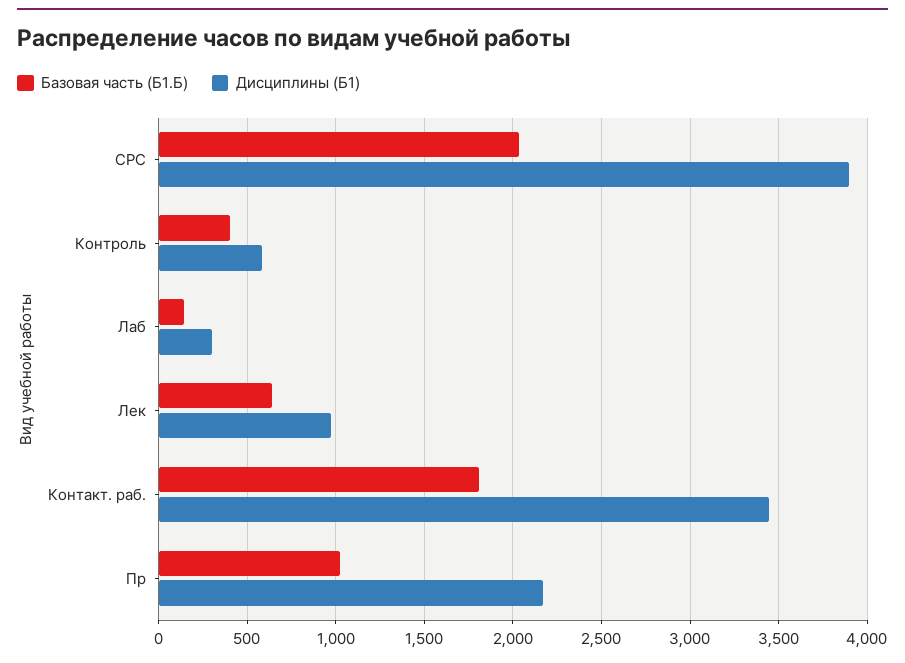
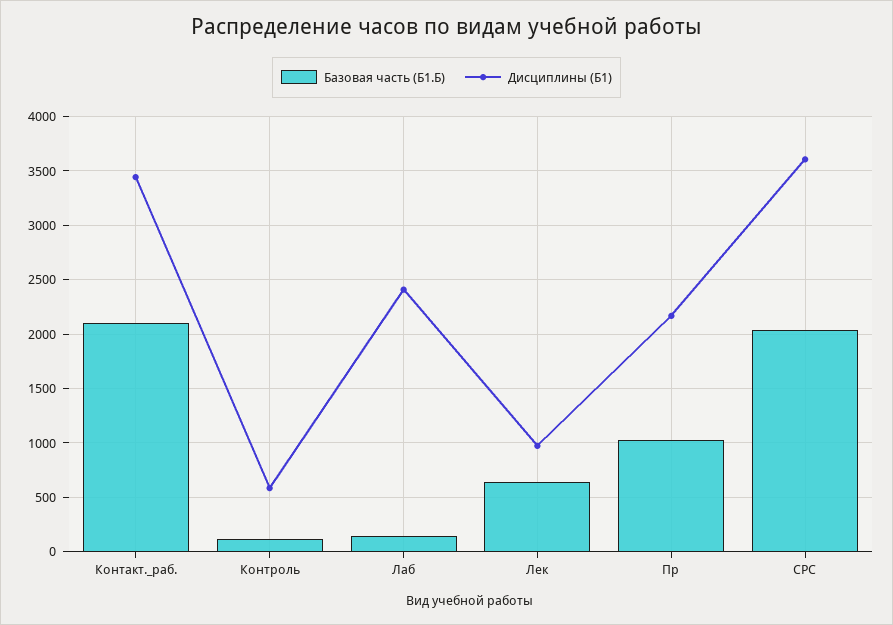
  {
    "Базовая часть (Б1.Б)": {
      "СРС": 2050,
-     "Контроль": 400,
+     "Контроль": 100,
      "Лаб": 150,
      "Лек": 650,
-     "Контакт. раб.": 1800,
+     "Контакт. раб.": 2100,
      "Пр": 1000
    },
    "Дисциплины (Б1)": {
-     "СРС": 3900,
+     "СРС": 3600,
      "Контроль": 600,
-     "Лаб": 300,
+     "Лаб": 2400,
      "Лек": 950,
      "Контакт. раб.": 3450,
      "Пр": 2150
    }
  }

